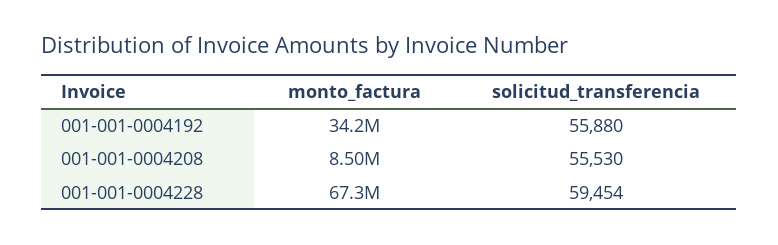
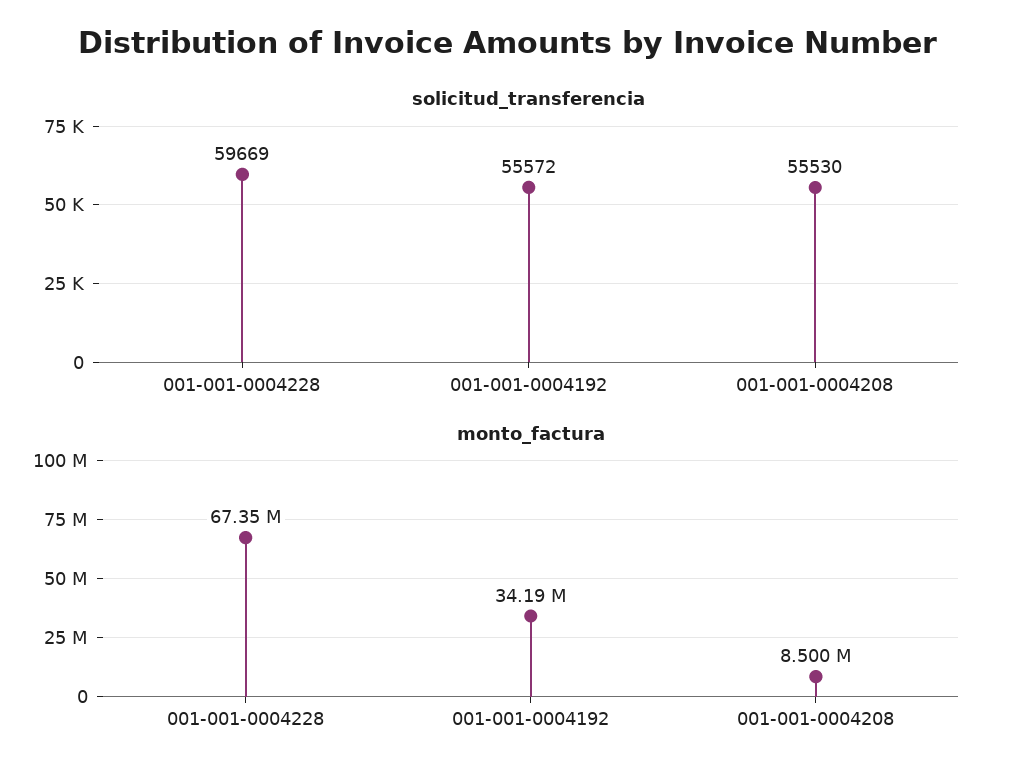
  {
    "monto_factura": {
      "001-001-0004192": 34190000,
      "001-001-0004208": 8500000,
      "001-001-0004228": 67350000
    },
    "solicitud_transferencia": {
-     "001-001-0004192": 55880,
+     "001-001-0004192": 55572,
      "001-001-0004208": 55530,
-     "001-001-0004228": 59454
+     "001-001-0004228": 59669
    }
  }

